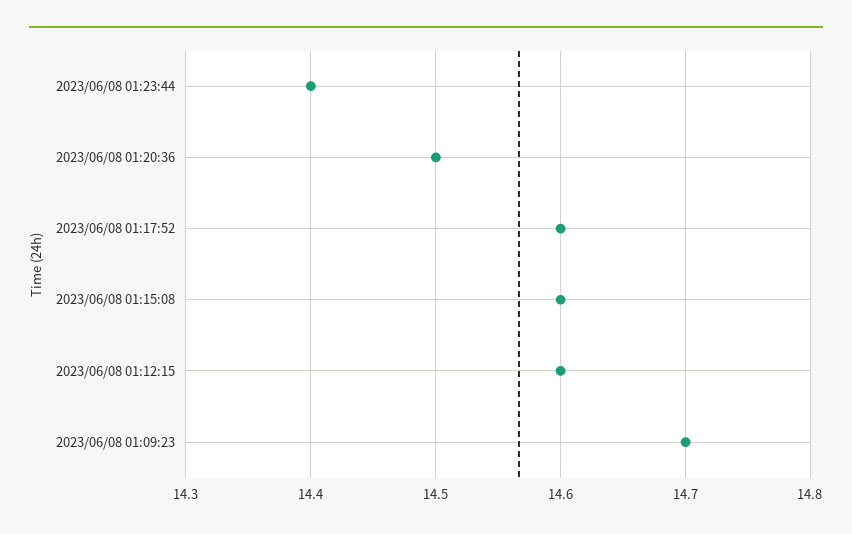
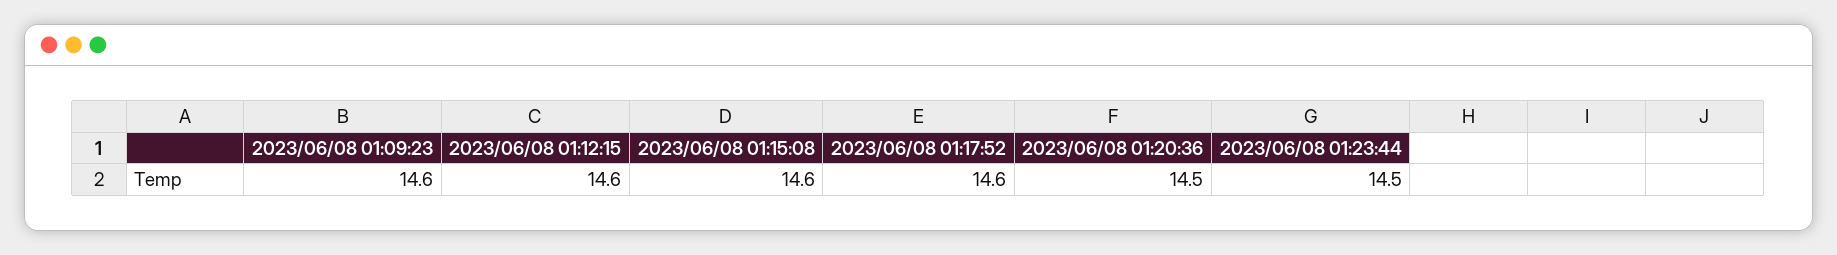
  {
-   "2023/06/08 01:23:44": 14.4,
+   "2023/06/08 01:23:44": 14.5,
    "2023/06/08 01:20:36": 14.5,
    "2023/06/08 01:17:52": 14.6,
    "2023/06/08 01:15:08": 14.6,
    "2023/06/08 01:12:15": 14.6,
-   "2023/06/08 01:09:23": 14.7
+   "2023/06/08 01:09:23": 14.6
  }

